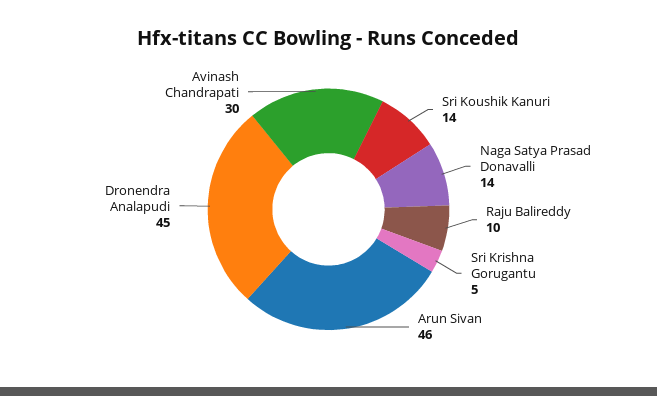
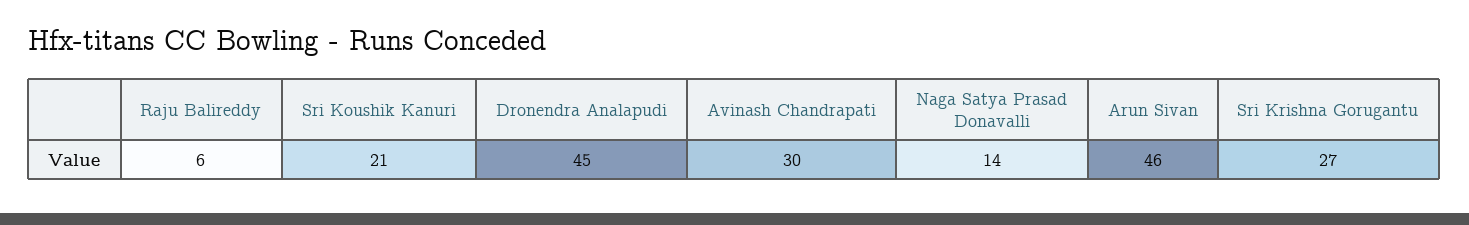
  {
-   "Sri Koushik Kanuri": 14,
+   "Sri Koushik Kanuri": 21,
    "Naga Satya Prasad Donavalli": 14,
-   "Raju Balireddy": 10,
+   "Raju Balireddy": 6,
-   "Sri Krishna Gorugantu": 5,
+   "Sri Krishna Gorugantu": 27,
    "Arun Sivan": 46,
    "Dronendra Analapudi": 45,
    "Avinash Chandrapati": 30
  }

